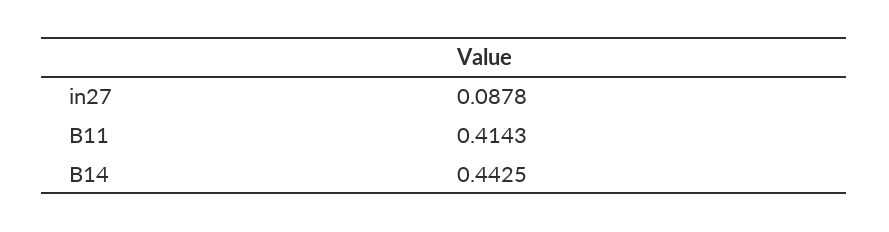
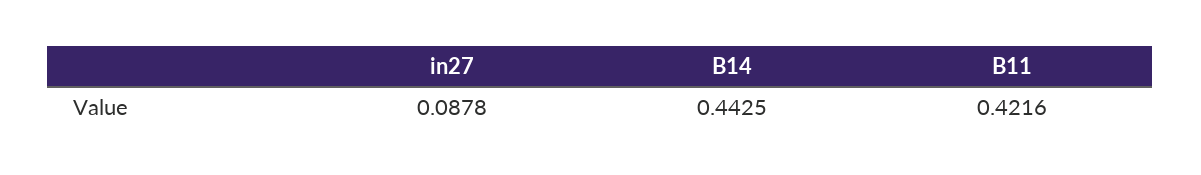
  {
    "in27": 0.0878,
-   "B11": 0.4143,
+   "B11": 0.4216,
    "B14": 0.4425
  }

